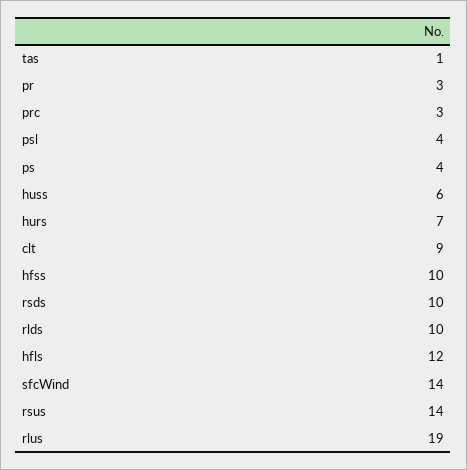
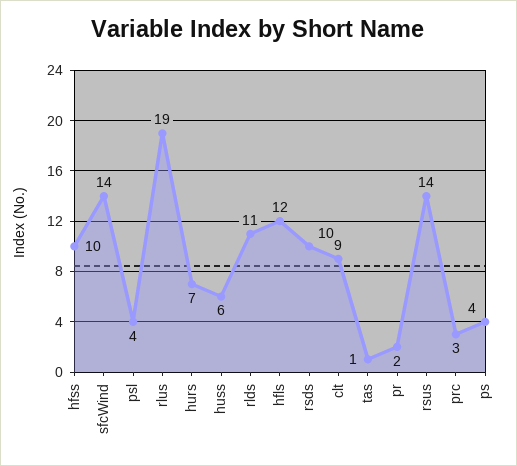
  {
    "tas": 1,
-   "pr": 3,
+   "pr": 2,
    "prc": 3,
    "psl": 4,
    "ps": 4,
    "huss": 6,
    "hurs": 7,
    "clt": 9,
    "hfss": 10,
    "rsds": 10,
-   "rlds": 10,
+   "rlds": 11,
    "hfls": 12,
    "sfcWind": 14,
    "rsus": 14,
    "rlus": 19
  }

